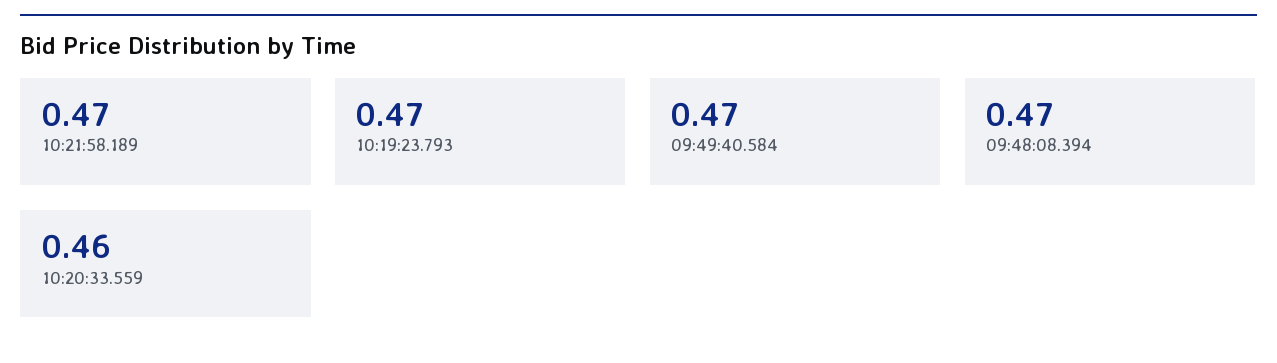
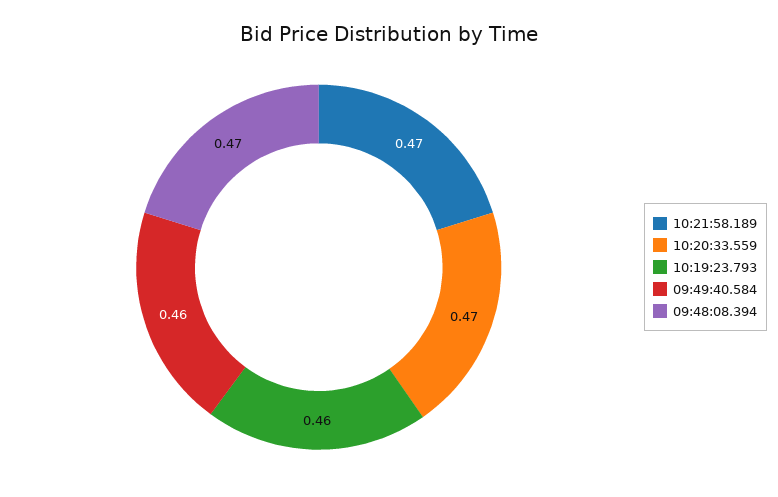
  {
    "10:21:58.189": 0.47,
-   "10:19:23.793": 0.47,
+   "10:19:23.793": 0.46,
-   "09:49:40.584": 0.47,
+   "09:49:40.584": 0.46,
    "09:48:08.394": 0.47,
-   "10:20:33.559": 0.46
+   "10:20:33.559": 0.47
  }

